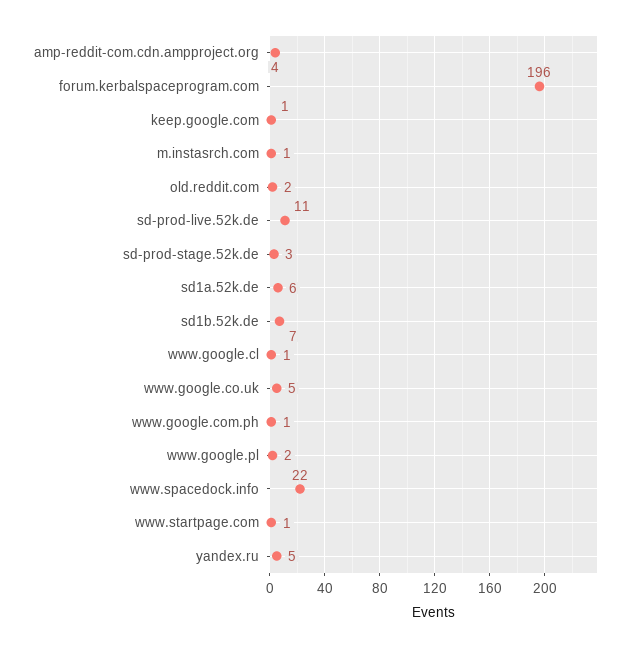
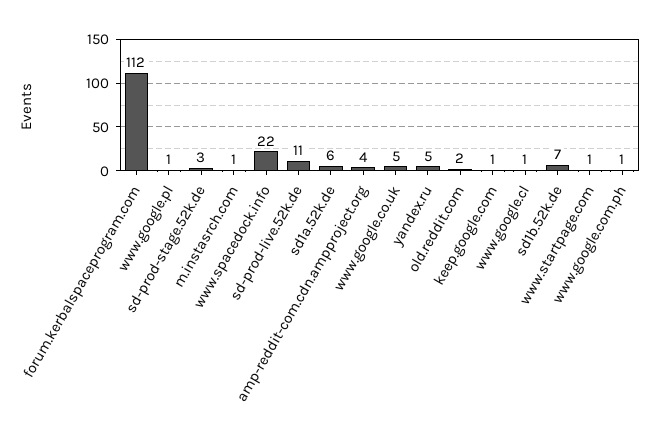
  {
    "amp-reddit-com.cdn.ampproject.org": 4,
-   "forum.kerbalspaceprogram.com": 196,
+   "forum.kerbalspaceprogram.com": 112,
    "keep.google.com": 1,
    "m.instasrch.com": 1,
    "old.reddit.com": 2,
    "sd-prod-live.52k.de": 11,
    "sd-prod-stage.52k.de": 3,
    "sd1a.52k.de": 6,
    "sd1b.52k.de": 7,
    "www.google.cl": 1,
    "www.google.co.uk": 5,
    "www.google.com.ph": 1,
-   "www.google.pl": 2,
+   "www.google.pl": 1,
    "www.spacedock.info": 22,
    "www.startpage.com": 1,
    "yandex.ru": 5
  }

